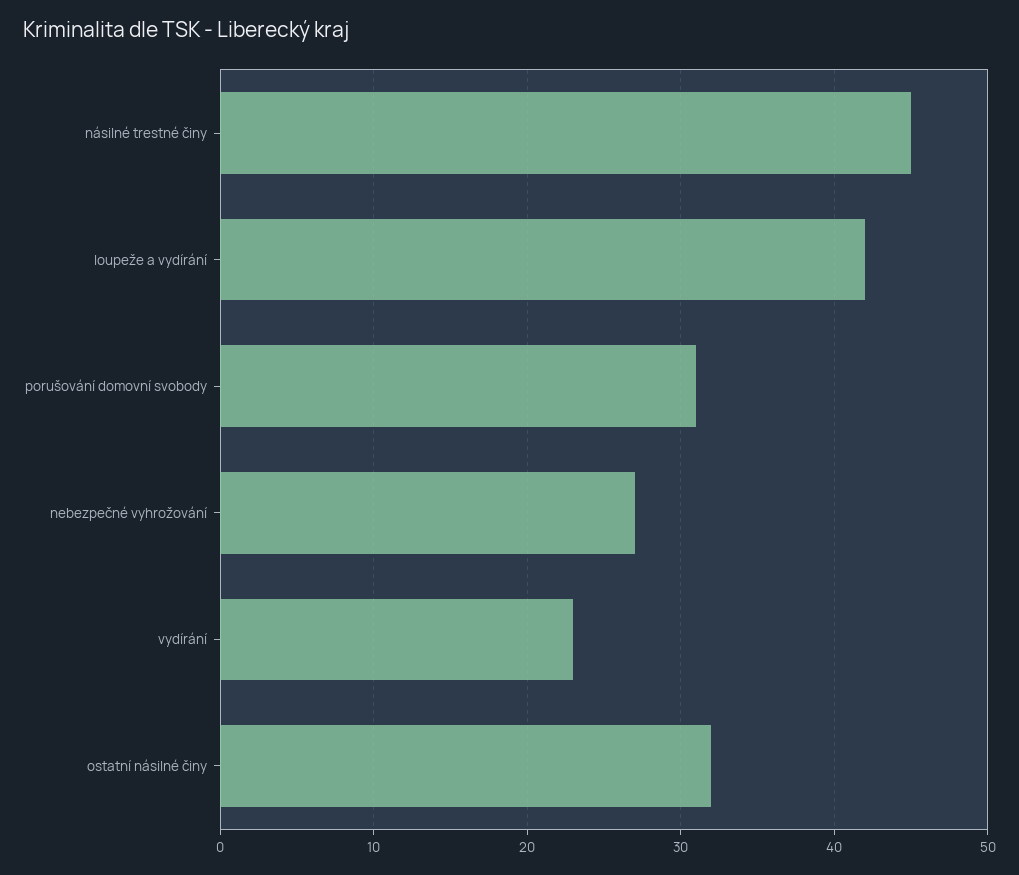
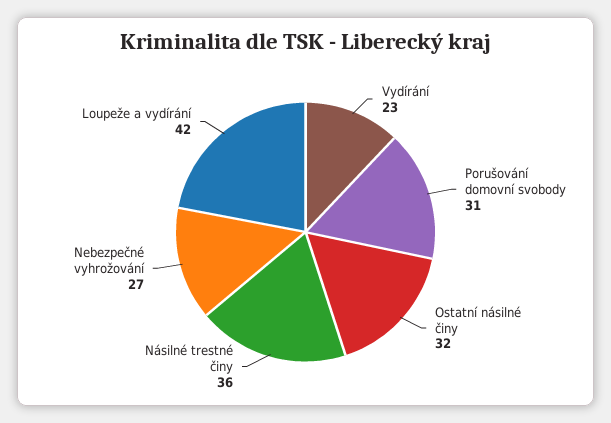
  {
-   "násilné trestné činy": 45,
+   "násilné trestné činy": 36,
    "loupeže a vydírání": 42,
    "porušování domovní svobody": 31,
    "nebezpečné vyhrožování": 27,
    "vydírání": 23,
    "ostatní násilné činy": 32
  }

